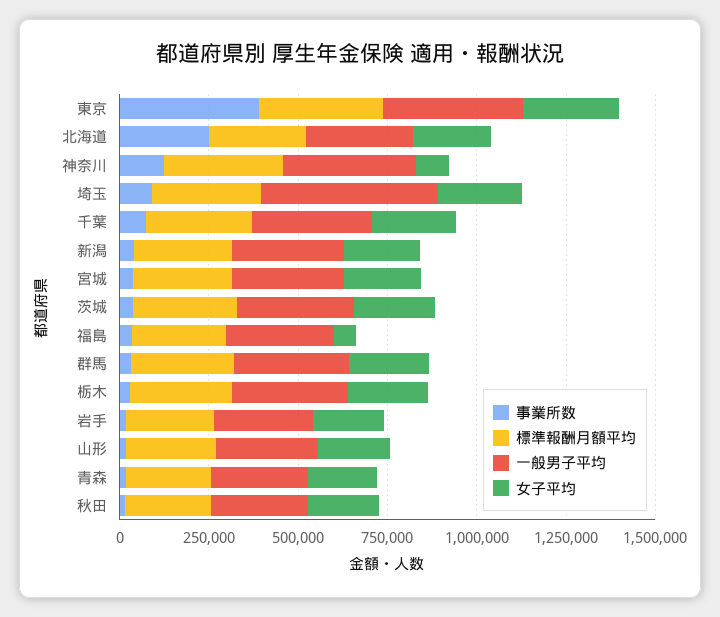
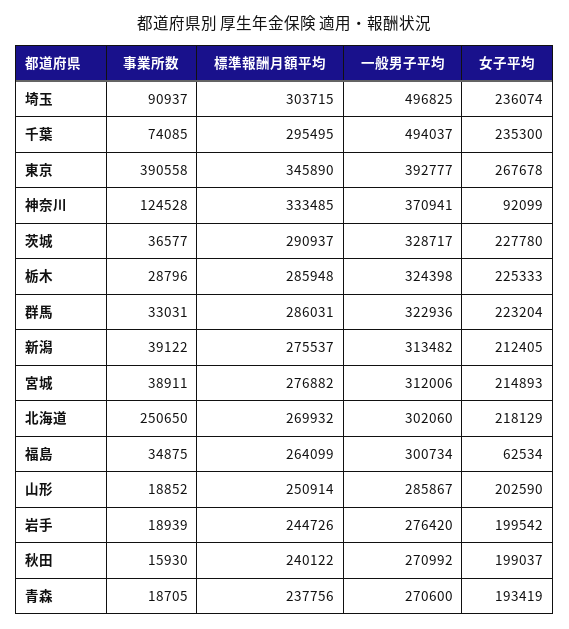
  {
    "事業所数": {
      "東京": 390558,
      "北海道": 250650,
      "神奈川": 124528,
      "埼玉": 90937,
      "千葉": 74085,
      "新潟": 39122,
      "宮城": 38911,
      "茨城": 36577,
      "福島": 34875,
      "群馬": 33031,
      "栃木": 28796,
      "岩手": 18939,
      "山形": 18852,
      "青森": 18705,
      "秋田": 15930
    },
    "標準報酬月額平均": {
      "東京": 345890,
      "北海道": 269932,
      "神奈川": 333485,
      "埼玉": 303715,
      "千葉": 295495,
      "新潟": 275537,
      "宮城": 276882,
      "茨城": 290937,
      "福島": 264099,
      "群馬": 286031,
      "栃木": 285948,
      "岩手": 244726,
      "山形": 250914,
      "青森": 237756,
      "秋田": 240122
    },
    "一般男子平均": {
      "東京": 392777,
      "北海道": 302060,
      "神奈川": 370941,
      "埼玉": 496825,
-     "千葉": 350000,
+     "千葉": 494037,
      "新潟": 313482,
      "宮城": 312006,
      "茨城": 328717,
      "福島": 300734,
      "群馬": 322936,
      "栃木": 324398,
      "岩手": 276420,
      "山形": 285867,
      "青森": 270600,
      "秋田": 270992
    },
    "女子平均": {
      "東京": 267678,
      "北海道": 218129,
      "神奈川": 92099,
      "埼玉": 236074,
      "千葉": 235300,
      "新潟": 212405,
      "宮城": 214893,
      "茨城": 227780,
      "福島": 62534,
      "群馬": 223204,
      "栃木": 225333,
      "岩手": 199542,
      "山形": 202590,
      "青森": 193419,
      "秋田": 199037
    }
  }

